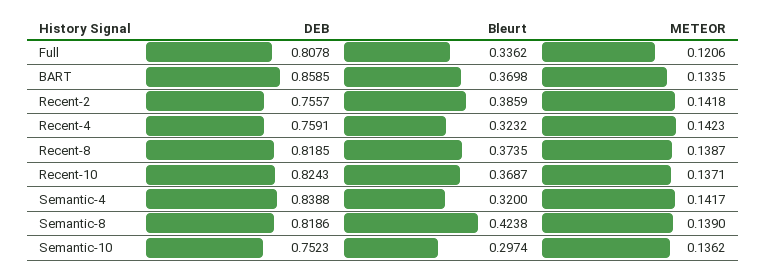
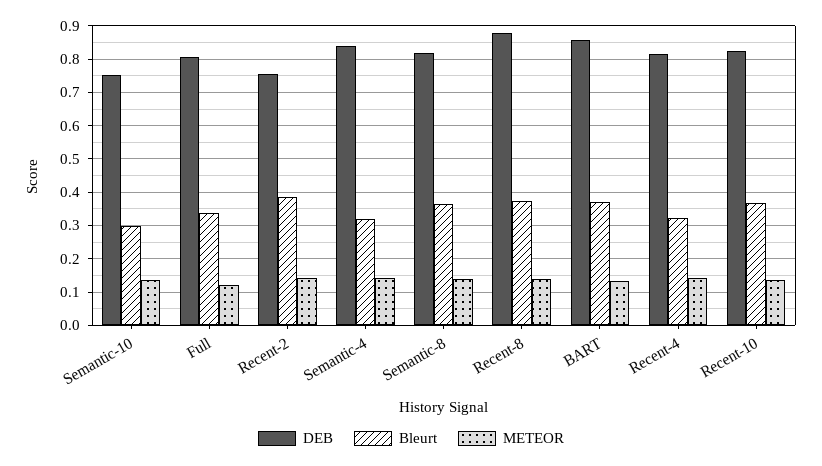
  {
    "DEB": {
      "Full": 0.8078,
      "BART": 0.8585,
      "Recent-2": 0.7557,
-     "Recent-4": 0.7591,
+     "Recent-4": 0.82,
-     "Recent-8": 0.8185,
+     "Recent-8": 0.88,
      "Recent-10": 0.8243,
      "Semantic-4": 0.8388,
      "Semantic-8": 0.8186,
      "Semantic-10": 0.7523
    },
    "Bleurt": {
      "Full": 0.3362,
      "BART": 0.3698,
      "Recent-2": 0.3859,
      "Recent-4": 0.3232,
      "Recent-8": 0.3735,
      "Recent-10": 0.3687,
      "Semantic-4": 0.32,
-     "Semantic-8": 0.4238,
+     "Semantic-8": 0.36,
      "Semantic-10": 0.2974
    },
    "METEOR": {
      "Full": 0.1206,
      "BART": 0.1335,
      "Recent-2": 0.1418,
      "Recent-4": 0.1423,
      "Recent-8": 0.1387,
      "Recent-10": 0.1371,
      "Semantic-4": 0.1417,
      "Semantic-8": 0.139,
      "Semantic-10": 0.1362
    }
  }

